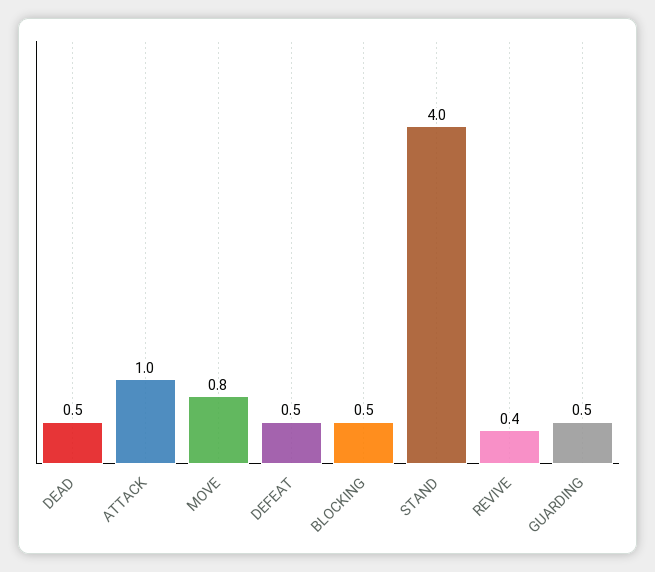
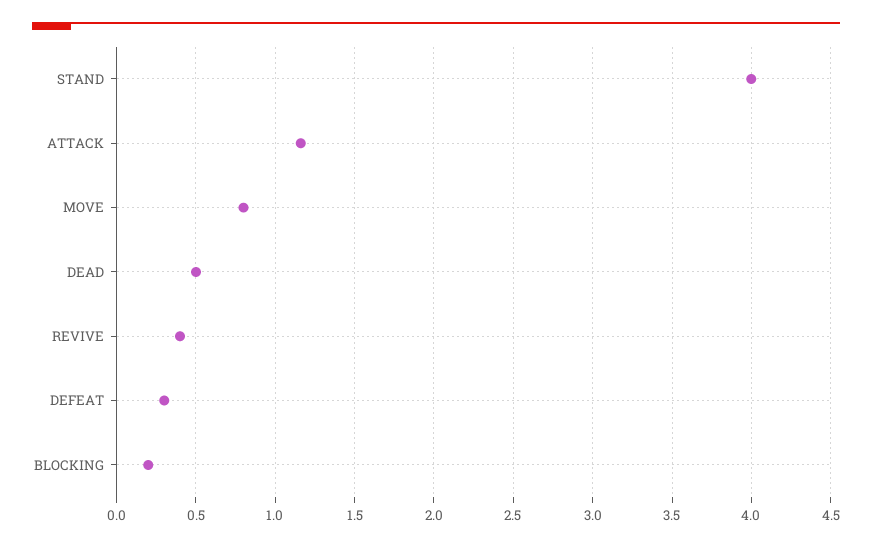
  {
    "DEAD": 0.5,
-   "ATTACK": 1,
+   "ATTACK": 1.15,
    "MOVE": 0.8,
-   "DEFEAT": 0.5,
+   "DEFEAT": 0.3,
-   "BLOCKING": 0.5,
+   "BLOCKING": 0.2,
    "STAND": 4,
-   "REVIVE": 0.4,
+   "REVIVE": 0.4
-   "GUARDING": 0.5
  }

